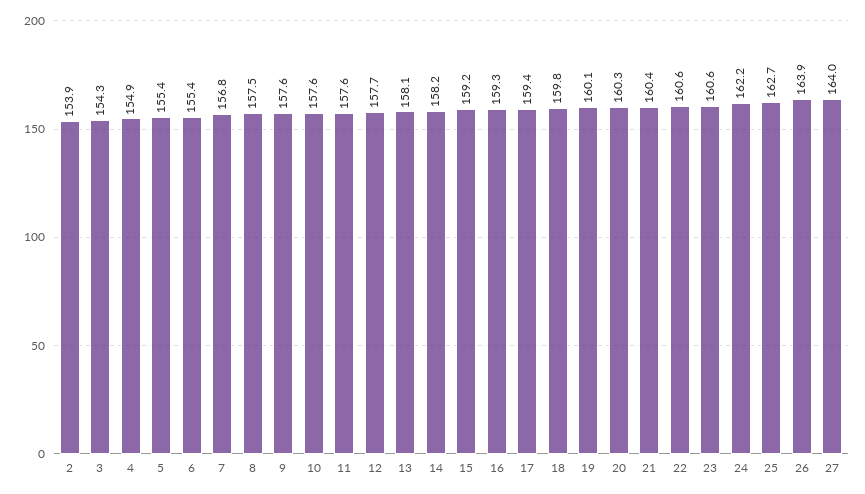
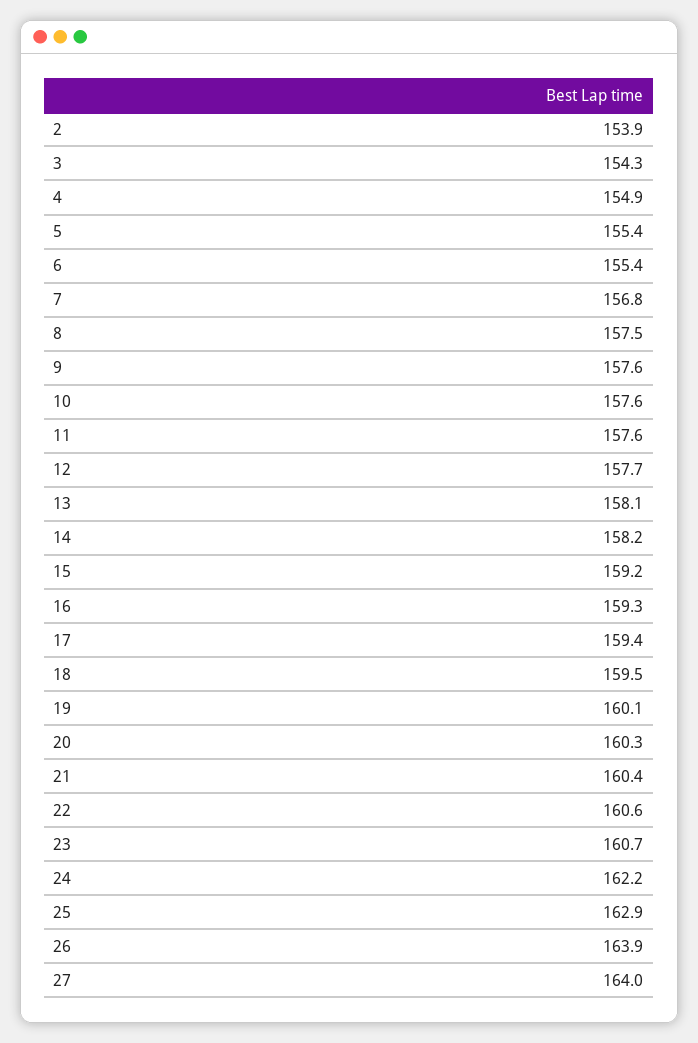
  {
    "2": 153.9,
    "3": 154.3,
    "4": 154.9,
    "5": 155.4,
    "6": 155.4,
    "7": 156.8,
    "8": 157.5,
    "9": 157.6,
    "10": 157.6,
    "11": 157.6,
    "12": 157.7,
    "13": 158.1,
    "14": 158.2,
    "15": 159.2,
    "16": 159.3,
    "17": 159.4,
-   "18": 159.8,
+   "18": 159.5,
    "19": 160.1,
    "20": 160.3,
    "21": 160.4,
    "22": 160.6,
-   "23": 160.6,
+   "23": 160.7,
    "24": 162.2,
-   "25": 162.7,
+   "25": 162.9,
    "26": 163.9,
    "27": 164
  }

